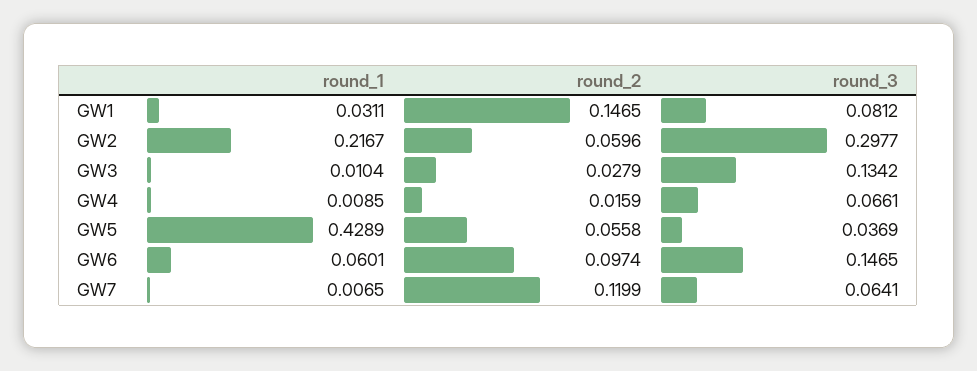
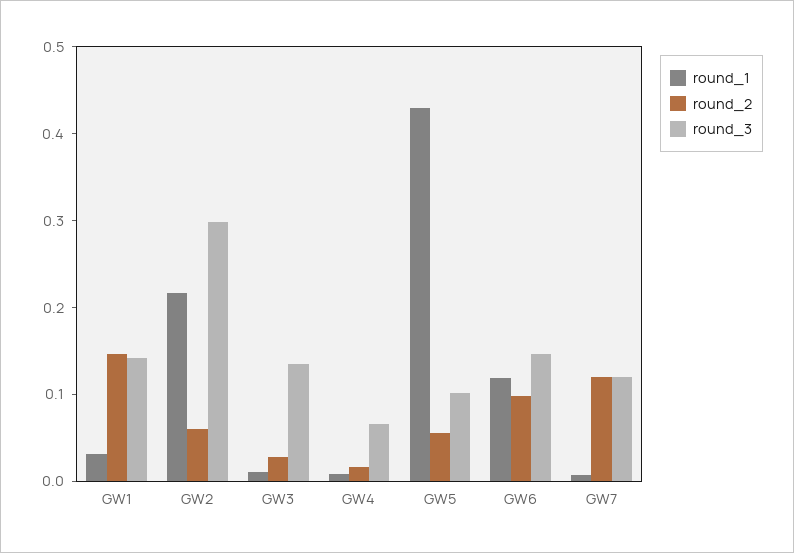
  {
    "round_1": {
      "GW1": 0.0311,
      "GW2": 0.2167,
      "GW3": 0.0104,
      "GW4": 0.0085,
      "GW5": 0.4289,
-     "GW6": 0.0601,
+     "GW6": 0.12,
      "GW7": 0.0065
    },
    "round_2": {
      "GW1": 0.1465,
      "GW2": 0.0596,
      "GW3": 0.0279,
      "GW4": 0.0159,
      "GW5": 0.0558,
      "GW6": 0.0974,
      "GW7": 0.1199
    },
    "round_3": {
-     "GW1": 0.0812,
+     "GW1": 0.14,
      "GW2": 0.2977,
      "GW3": 0.1342,
      "GW4": 0.0661,
-     "GW5": 0.0369,
+     "GW5": 0.1,
      "GW6": 0.1465,
-     "GW7": 0.0641
+     "GW7": 0.12
    }
  }

